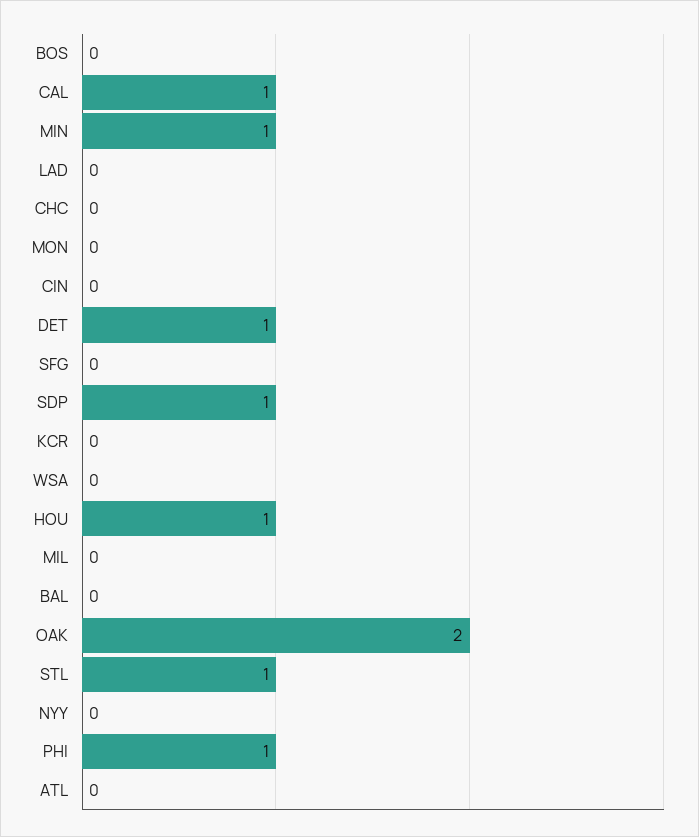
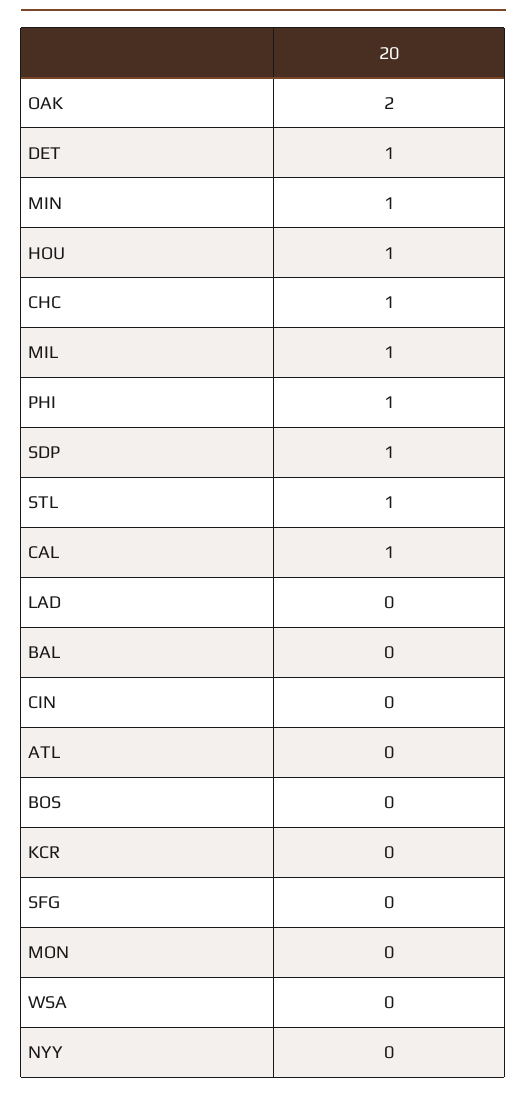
  {
    "BOS": 0,
    "CAL": 1,
    "MIN": 1,
    "LAD": 0,
-   "CHC": 0,
+   "CHC": 1,
    "MON": 0,
    "CIN": 0,
    "DET": 1,
    "SFG": 0,
    "SDP": 1,
    "KCR": 0,
    "WSA": 0,
    "HOU": 1,
-   "MIL": 0,
+   "MIL": 1,
    "BAL": 0,
    "OAK": 2,
    "STL": 1,
    "NYY": 0,
    "PHI": 1,
    "ATL": 0
  }

